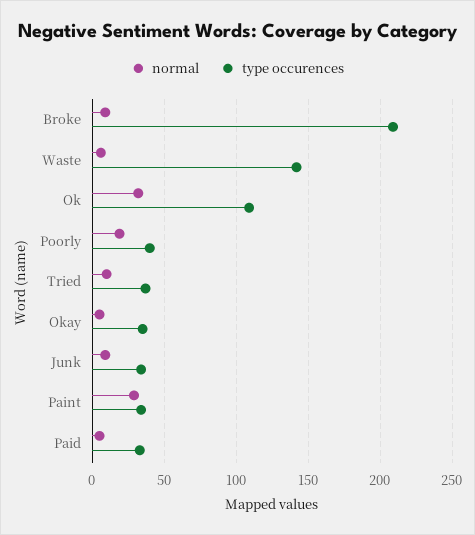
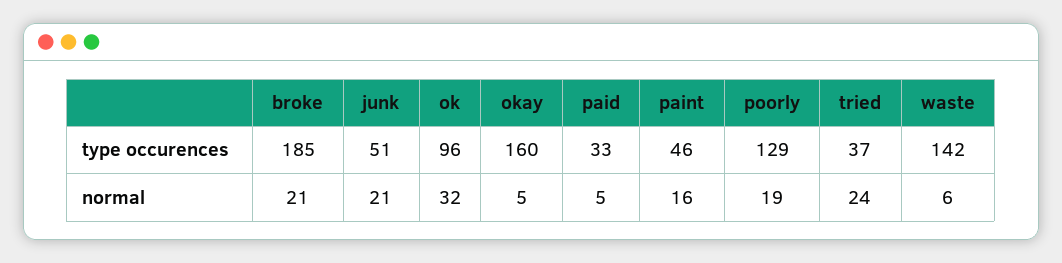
  {
    "normal": {
-     "Broke": 10,
+     "Broke": 21,
      "Waste": 6,
      "Ok": 32,
      "Poorly": 19,
-     "Tried": 10,
+     "Tried": 24,
      "Okay": 5,
-     "Junk": 10,
+     "Junk": 21,
-     "Paint": 30,
+     "Paint": 16,
      "Paid": 5
    },
    "type occurences": {
-     "Broke": 210,
+     "Broke": 185,
      "Waste": 142,
-     "Ok": 110,
+     "Ok": 96,
-     "Poorly": 40,
+     "Poorly": 129,
      "Tried": 37,
-     "Okay": 35,
+     "Okay": 160,
-     "Junk": 35,
+     "Junk": 51,
-     "Paint": 35,
+     "Paint": 46,
      "Paid": 33
    }
  }

